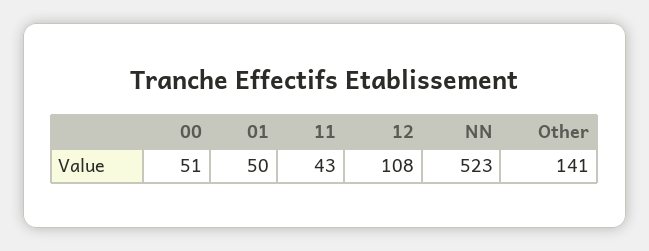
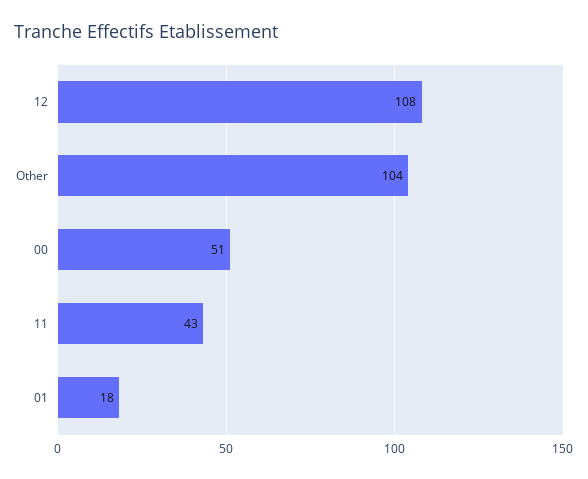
  {
    "00": 51,
-   "01": 50,
+   "01": 18,
    "11": 43,
    "12": 108,
-   "NN": 523,
-   "Other": 141
+   "Other": 104
  }

